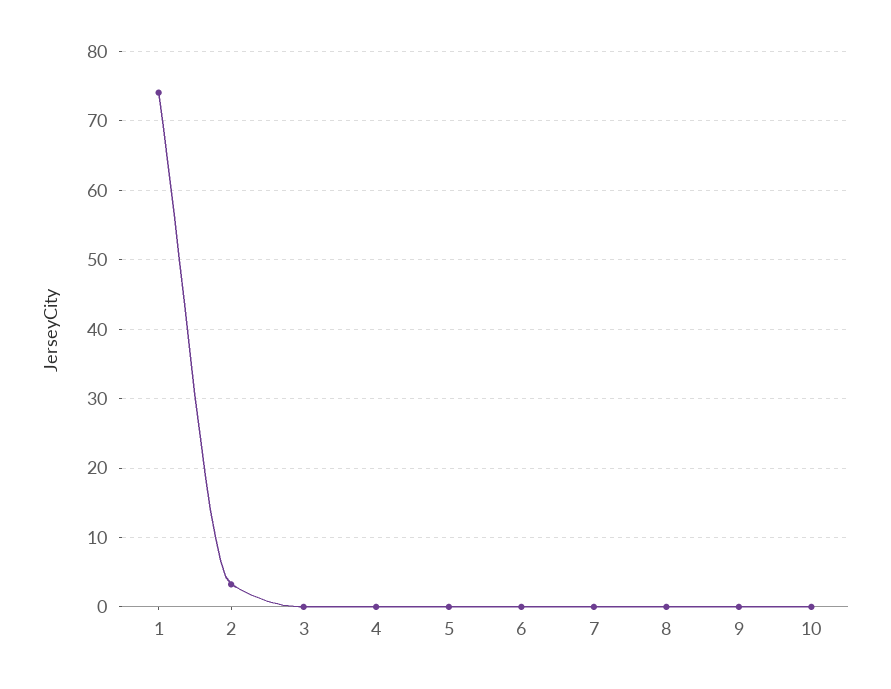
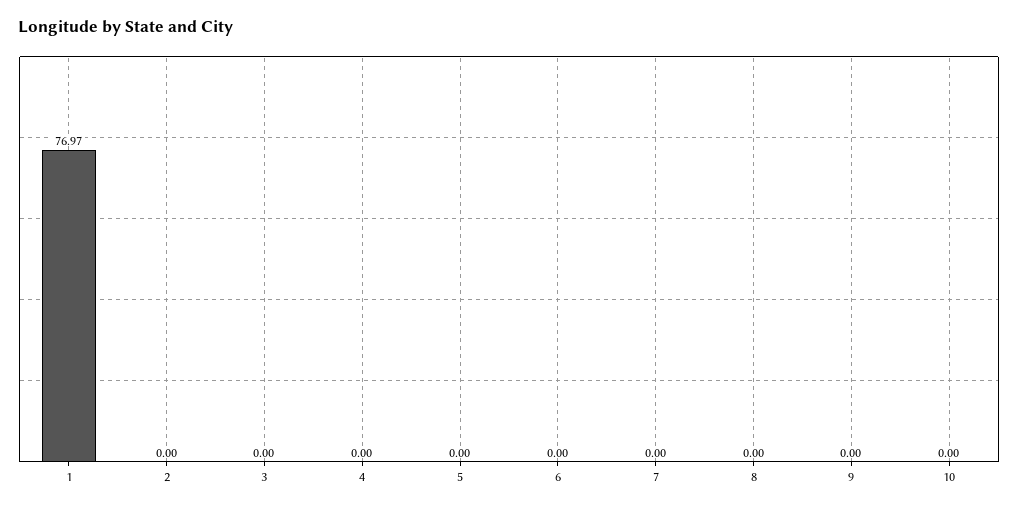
  {
-   "1": 74,
+   "1": 76.97,
-   "2": 3,
+   "2": 0,
    "3": 0,
    "4": 0,
    "5": 0,
    "6": 0,
    "7": 0,
    "8": 0,
    "9": 0,
    "10": 0
  }

